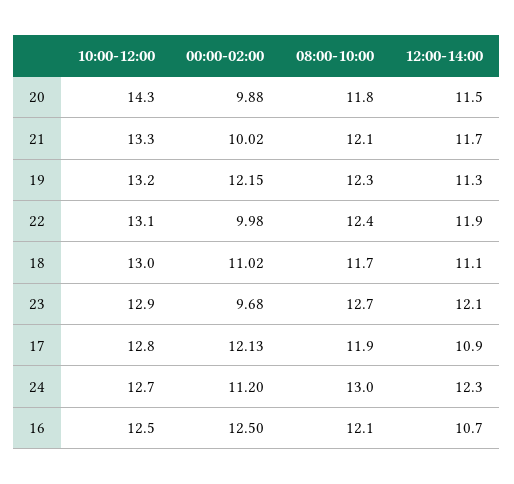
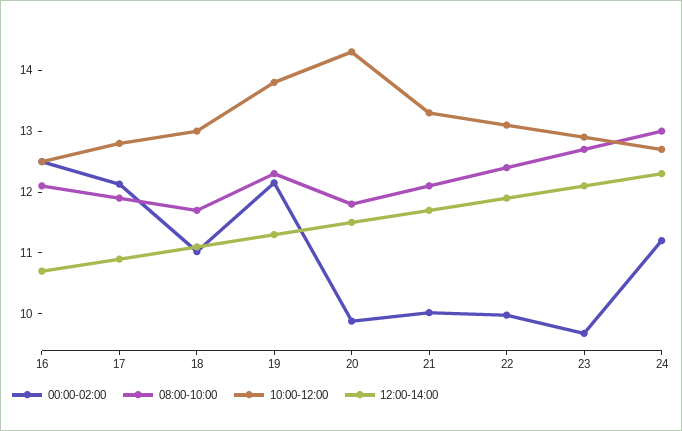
  {
    "10:00-12:00": {
      "20": 14.3,
      "21": 13.3,
-     "19": 13.2,
+     "19": 13.8,
      "22": 13.1,
      "18": 13,
      "23": 12.9,
      "17": 12.8,
      "24": 12.7,
      "16": 12.5
    },
    "00:00-02:00": {
      "20": 9.88,
      "21": 10.02,
      "19": 12.15,
      "22": 9.98,
      "18": 11.02,
      "23": 9.68,
      "17": 12.13,
      "24": 11.2,
      "16": 12.5
    },
    "08:00-10:00": {
      "20": 11.8,
      "21": 12.1,
      "19": 12.3,
      "22": 12.4,
      "18": 11.7,
      "23": 12.7,
      "17": 11.9,
      "24": 13,
      "16": 12.1
    },
    "12:00-14:00": {
      "20": 11.5,
      "21": 11.7,
      "19": 11.3,
      "22": 11.9,
      "18": 11.1,
      "23": 12.1,
      "17": 10.9,
      "24": 12.3,
      "16": 10.7
    }
  }

